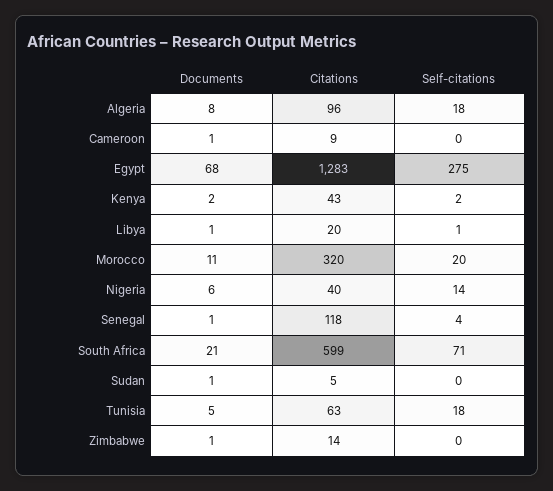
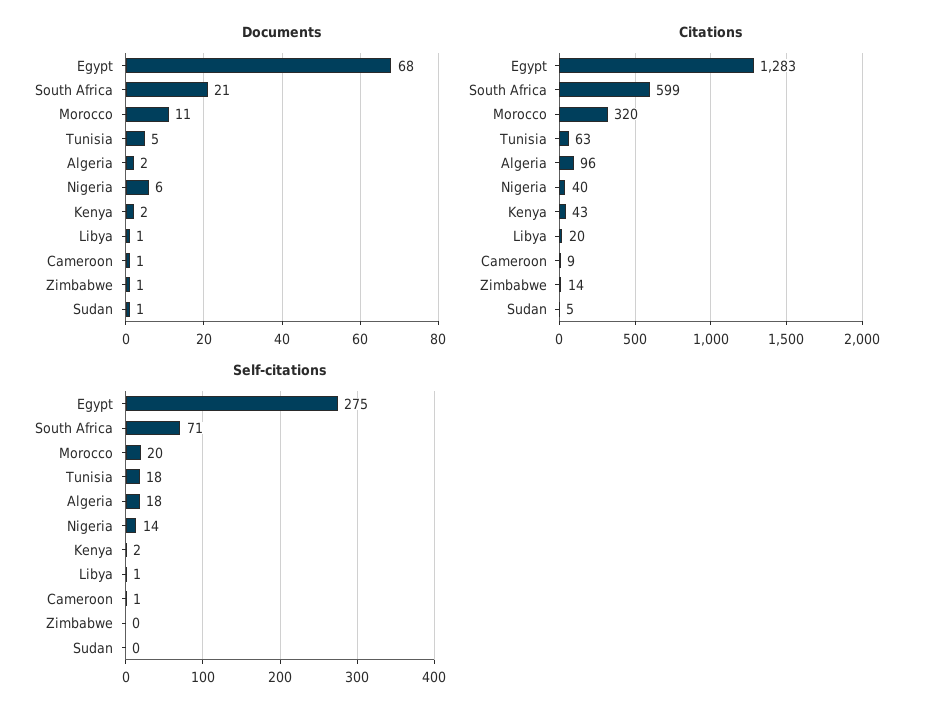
  {
    "Documents": {
-     "Algeria": 8,
+     "Algeria": 2,
      "Cameroon": 1,
      "Egypt": 68,
      "Kenya": 2,
      "Libya": 1,
      "Morocco": 11,
      "Nigeria": 6,
-     "Senegal": 1,
      "South Africa": 21,
      "Sudan": 1,
      "Tunisia": 5,
      "Zimbabwe": 1
    },
    "Citations": {
      "Algeria": 96,
      "Cameroon": 9,
      "Egypt": 1283,
      "Kenya": 43,
      "Libya": 20,
      "Morocco": 320,
      "Nigeria": 40,
-     "Senegal": 118,
      "South Africa": 599,
      "Sudan": 5,
      "Tunisia": 63,
      "Zimbabwe": 14
    },
    "Self-citations": {
      "Algeria": 18,
-     "Cameroon": 0,
+     "Cameroon": 1,
      "Egypt": 275,
      "Kenya": 2,
      "Libya": 1,
      "Morocco": 20,
      "Nigeria": 14,
-     "Senegal": 4,
      "South Africa": 71,
      "Sudan": 0,
      "Tunisia": 18,
      "Zimbabwe": 0
    }
  }

